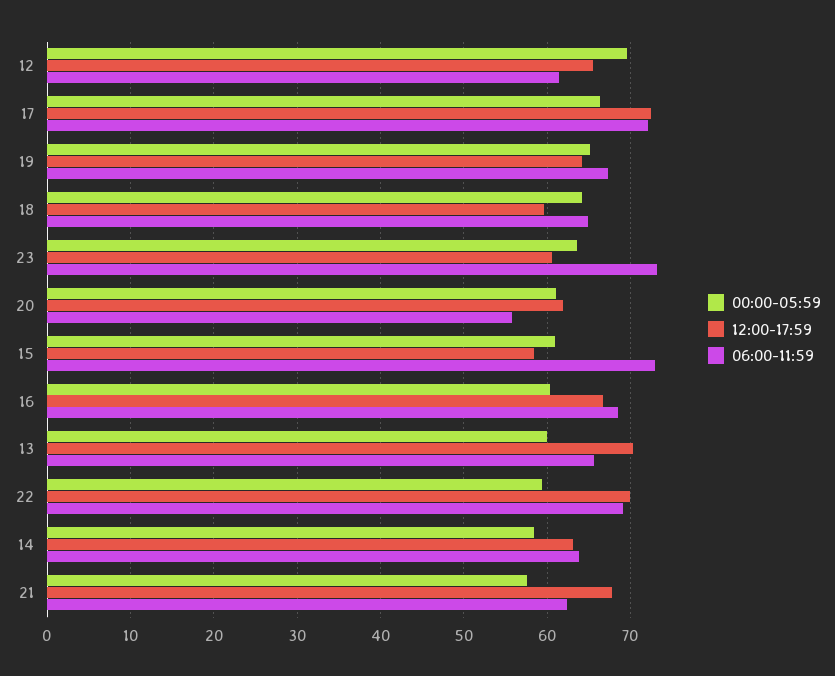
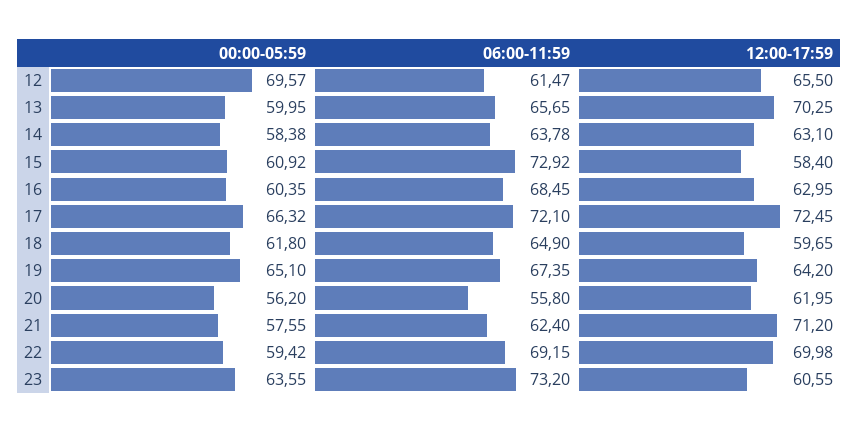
  {
    "00:00-05:59": {
      "12": 69.57,
      "17": 66.32,
      "19": 65.1,
-     "18": 64,
+     "18": 61.8,
      "23": 63.55,
-     "20": 61,
+     "20": 56.2,
      "15": 60.92,
      "16": 60.35,
      "13": 59.95,
      "22": 59.42,
      "14": 58.38,
      "21": 57.55
    },
    "12:00-17:59": {
      "12": 65.5,
      "17": 72.45,
      "19": 64.2,
      "18": 59.65,
      "23": 60.55,
      "20": 61.95,
      "15": 58.4,
-     "16": 67,
+     "16": 62.95,
      "13": 70.25,
      "22": 69.98,
      "14": 63.1,
-     "21": 68
+     "21": 71.2
    },
    "06:00-11:59": {
      "12": 61.47,
      "17": 72.1,
      "19": 67.35,
      "18": 64.9,
      "23": 73.2,
      "20": 55.8,
      "15": 72.92,
      "16": 68.45,
      "13": 65.65,
      "22": 69.15,
      "14": 63.78,
      "21": 62.4
    }
  }

